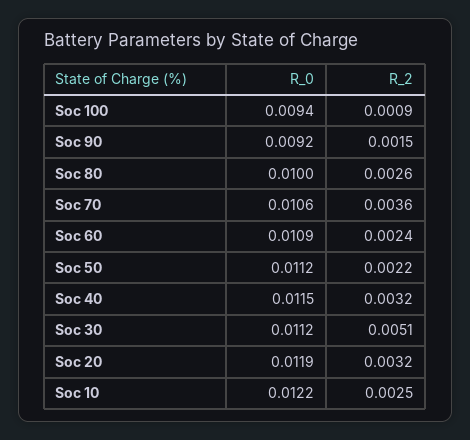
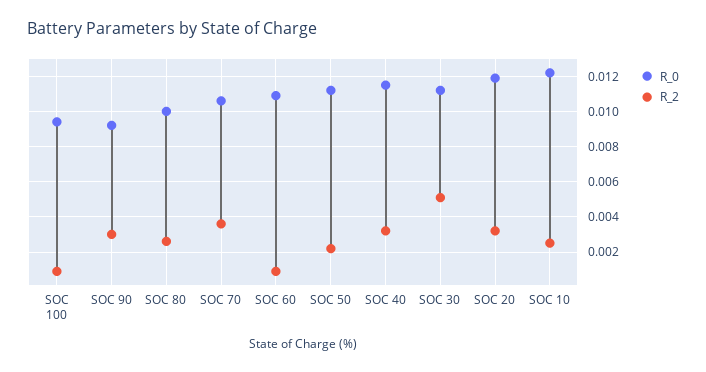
  {
    "R_0": {
      "Soc 100": 0.0094,
      "Soc 90": 0.0092,
      "Soc 80": 0.01,
      "Soc 70": 0.0106,
      "Soc 60": 0.0109,
      "Soc 50": 0.0112,
      "Soc 40": 0.0115,
      "Soc 30": 0.0112,
      "Soc 20": 0.0119,
      "Soc 10": 0.0122
    },
    "R_2": {
      "Soc 100": 0.0009,
-     "Soc 90": 0.0015,
+     "Soc 90": 0.003,
      "Soc 80": 0.0026,
      "Soc 70": 0.0036,
-     "Soc 60": 0.0024,
+     "Soc 60": 0.001,
      "Soc 50": 0.0022,
      "Soc 40": 0.0032,
      "Soc 30": 0.0051,
      "Soc 20": 0.0032,
      "Soc 10": 0.0025
    }
  }

